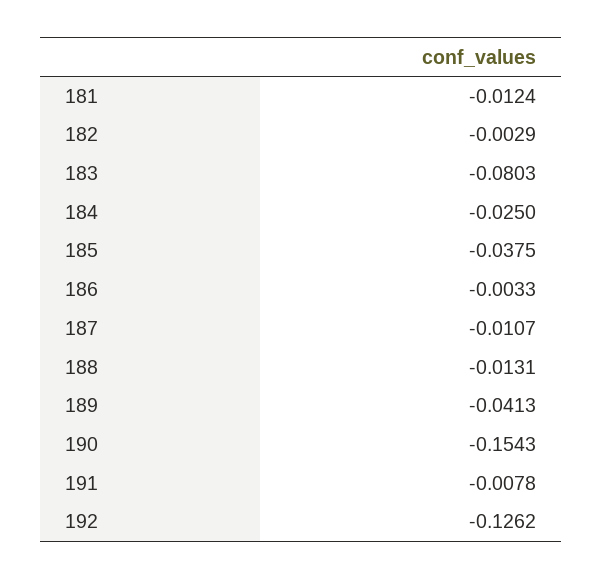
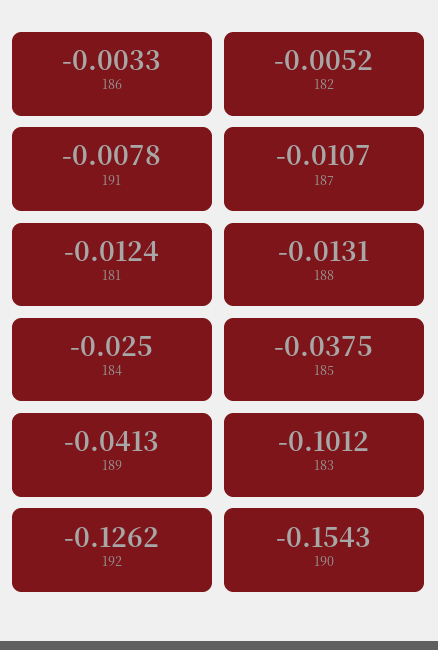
  {
    "181": -0.0124,
-   "182": -0.0029,
+   "182": -0.0052,
-   "183": -0.0803,
+   "183": -0.1012,
    "184": -0.025,
    "185": -0.0375,
    "186": -0.0033,
    "187": -0.0107,
    "188": -0.0131,
    "189": -0.0413,
    "190": -0.1543,
    "191": -0.0078,
    "192": -0.1262
  }

